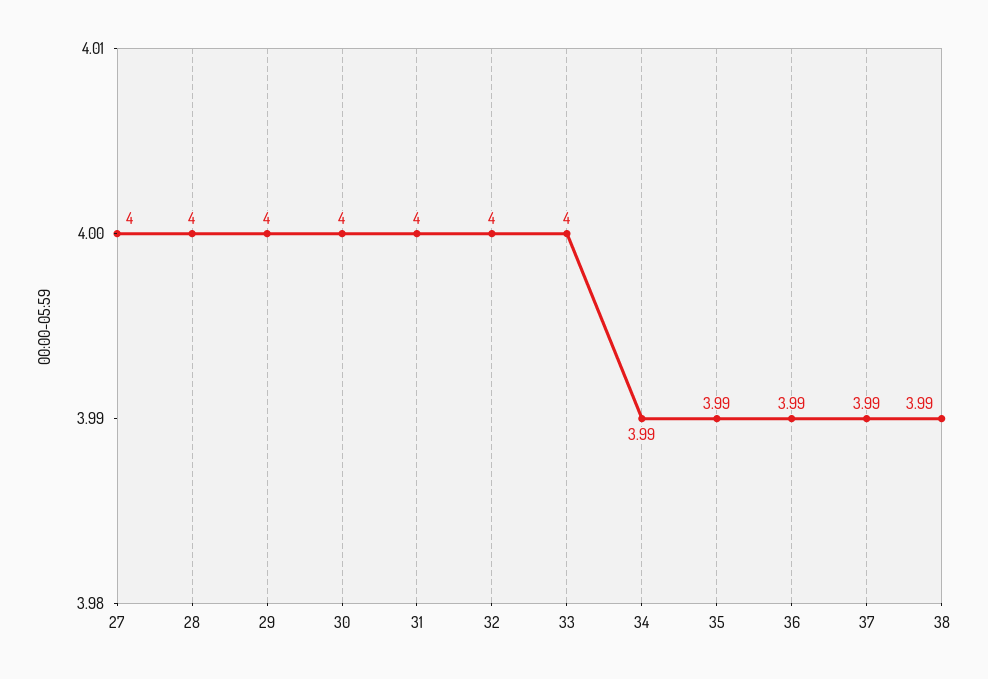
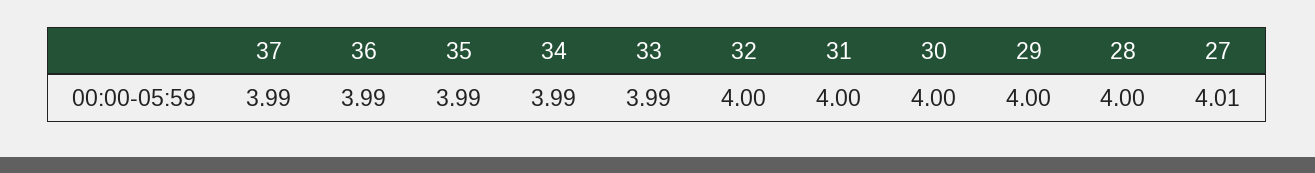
  {
-   "27": 4,
+   "27": 4.01,
    "28": 4,
    "29": 4,
    "30": 4,
    "31": 4,
    "32": 4,
-   "33": 4,
+   "33": 3.99,
    "34": 3.99,
    "35": 3.99,
    "36": 3.99,
-   "37": 3.99,
+   "37": 3.99
-   "38": 3.99
  }

